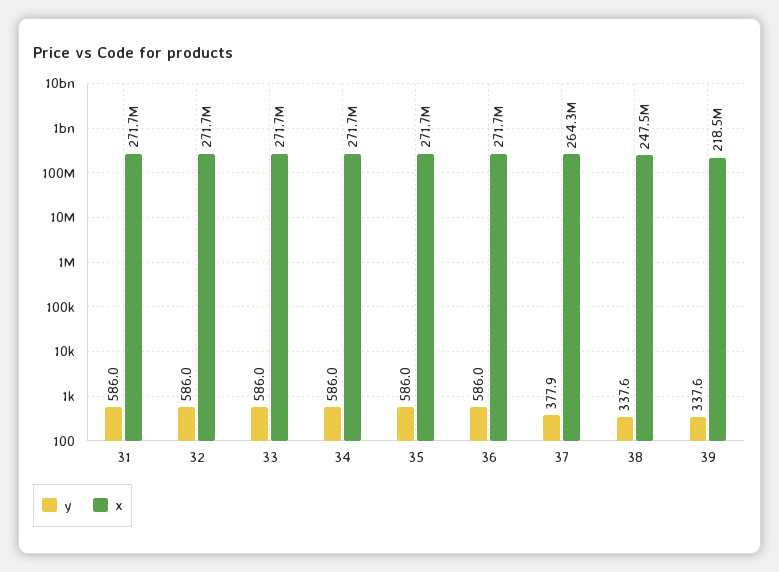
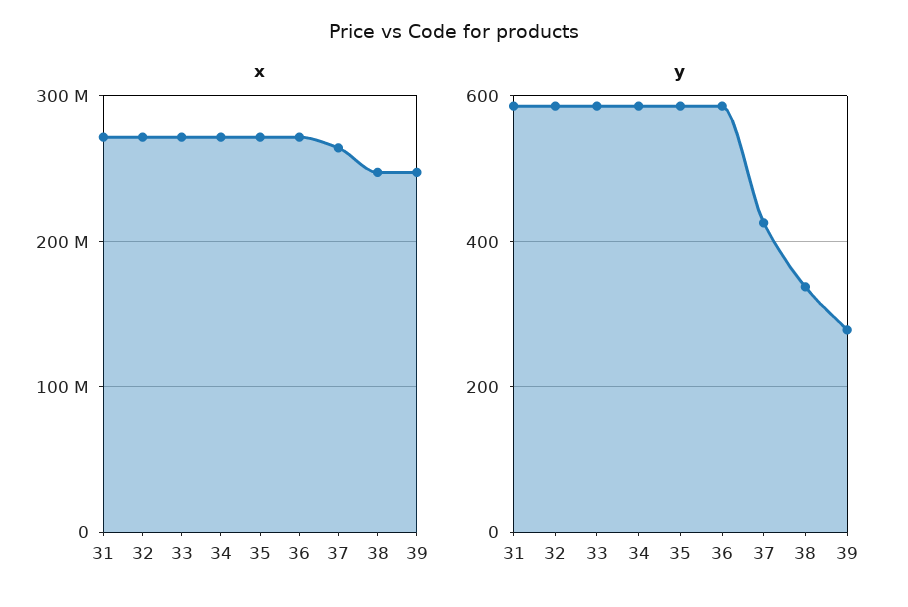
  {
    "y": {
      "31": 586,
      "32": 586,
      "33": 586,
      "34": 586,
      "35": 586,
      "36": 586,
-     "37": 377.9,
+     "37": 420,
      "38": 337.6,
-     "39": 337.6
+     "39": 280
    },
    "x": {
      "31": 271700000,
      "32": 271700000,
      "33": 271700000,
      "34": 271700000,
      "35": 271700000,
      "36": 271700000,
      "37": 264300000,
      "38": 247500000,
-     "39": 218500000
+     "39": 250000000
    }
  }

